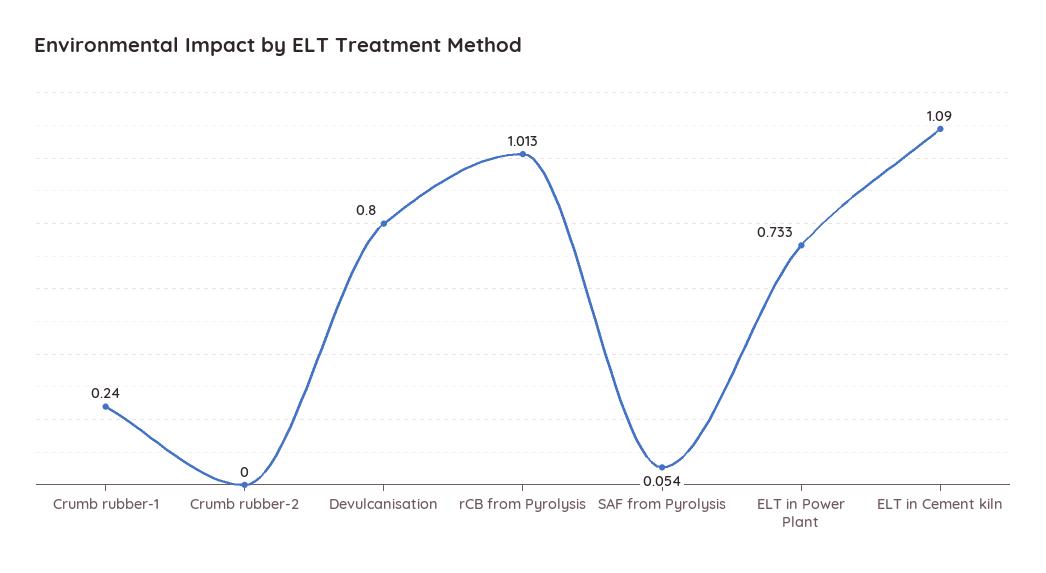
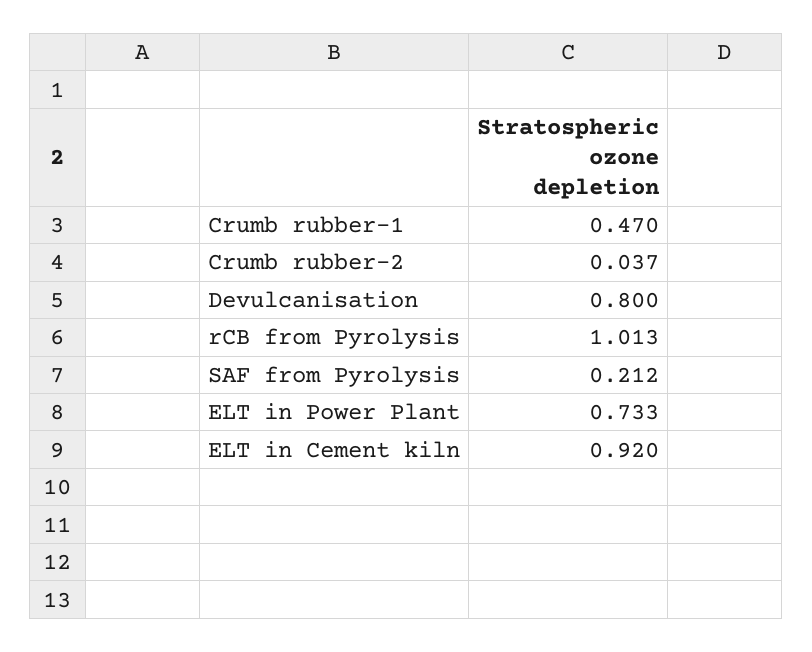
  {
-   "Crumb rubber-1": 0.24,
+   "Crumb rubber-1": 0.47,
-   "Crumb rubber-2": 0,
+   "Crumb rubber-2": 0.037,
    "Devulcanisation": 0.8,
    "rCB from Pyrolysis": 1.013,
-   "SAF from Pyrolysis": 0.054,
+   "SAF from Pyrolysis": 0.212,
    "ELT in Power Plant": 0.733,
-   "ELT in Cement kiln": 1.09
+   "ELT in Cement kiln": 0.92
  }

